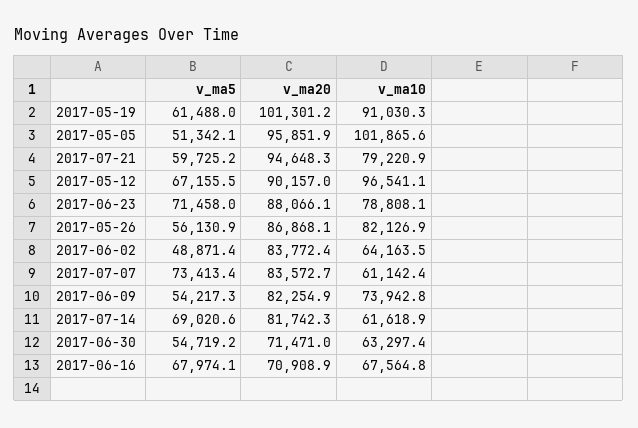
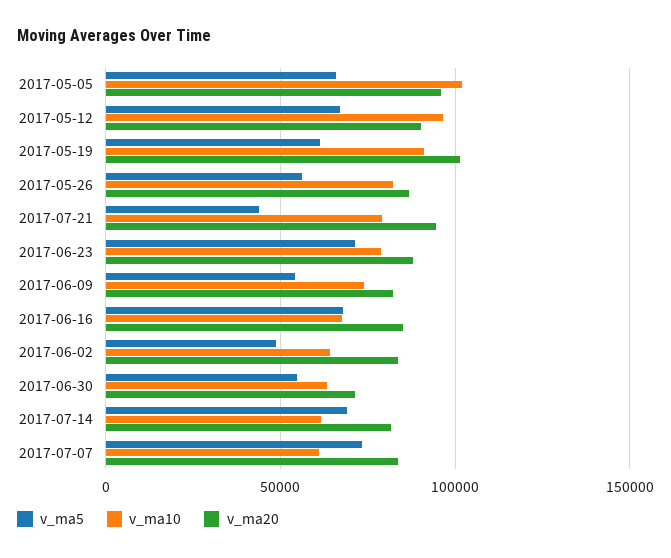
  {
    "v_ma5": {
      "2017-05-19": 61488,
-     "2017-05-05": 51342.1,
+     "2017-05-05": 65000,
-     "2017-07-21": 59725.2,
+     "2017-07-21": 45000,
      "2017-05-12": 67155.5,
      "2017-06-23": 71458,
      "2017-05-26": 56130.9,
      "2017-06-02": 48871.4,
      "2017-07-07": 73413.4,
      "2017-06-09": 54217.3,
      "2017-07-14": 69020.6,
      "2017-06-30": 54719.2,
      "2017-06-16": 67974.1
    },
    "v_ma20": {
      "2017-05-19": 101301.2,
      "2017-05-05": 95851.9,
      "2017-07-21": 94648.3,
      "2017-05-12": 90157,
      "2017-06-23": 88066.1,
      "2017-05-26": 86868.1,
      "2017-06-02": 83772.4,
      "2017-07-07": 83572.7,
      "2017-06-09": 82254.9,
      "2017-07-14": 81742.3,
      "2017-06-30": 71471,
-     "2017-06-16": 70908.9
+     "2017-06-16": 85000
    },
    "v_ma10": {
      "2017-05-19": 91030.3,
      "2017-05-05": 101865.6,
      "2017-07-21": 79220.9,
      "2017-05-12": 96541.1,
      "2017-06-23": 78808.1,
      "2017-05-26": 82126.9,
      "2017-06-02": 64163.5,
      "2017-07-07": 61142.4,
      "2017-06-09": 73942.8,
      "2017-07-14": 61618.9,
      "2017-06-30": 63297.4,
      "2017-06-16": 67564.8
    }
  }

